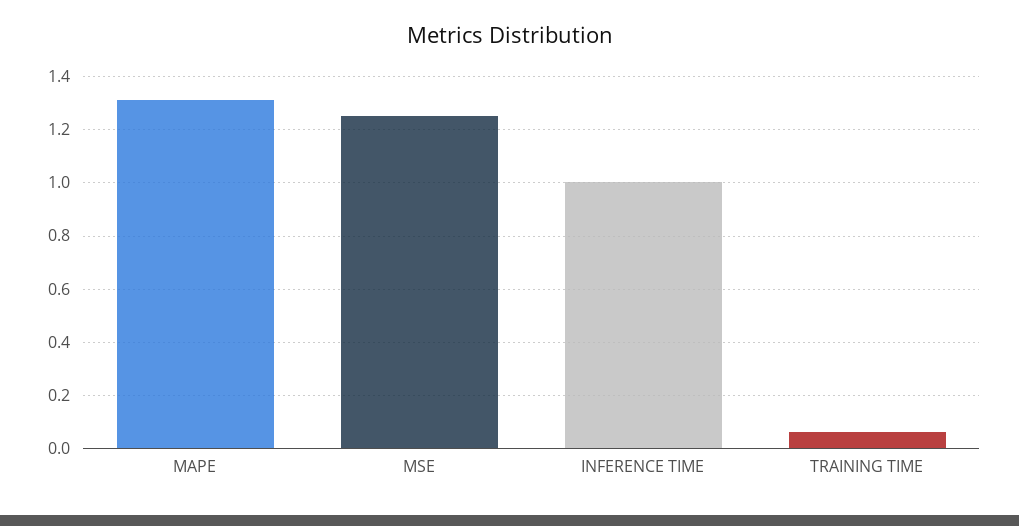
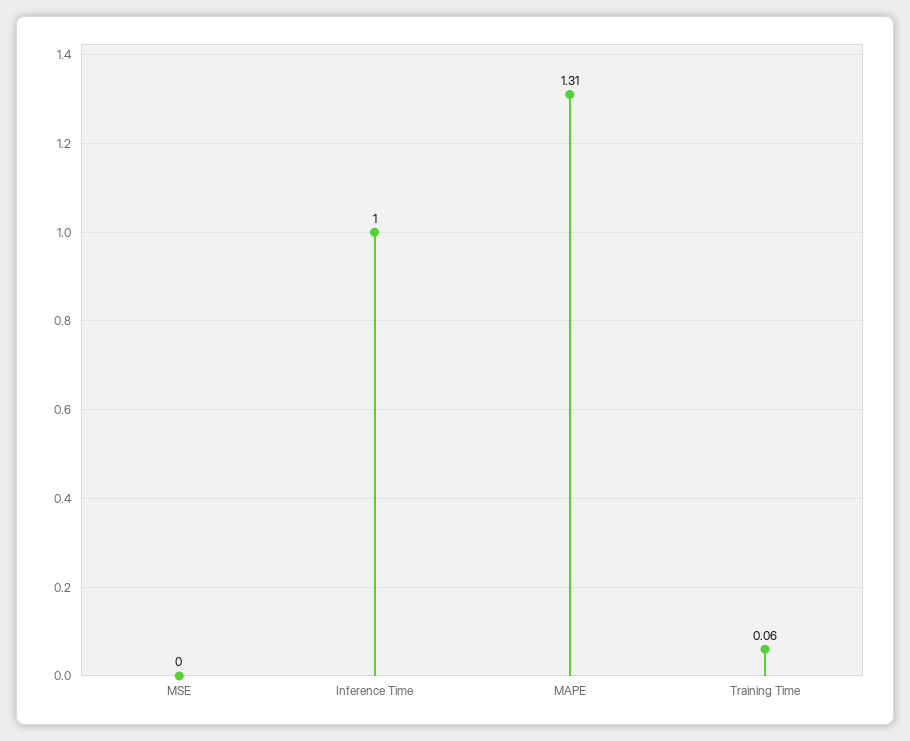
  {
    "MAPE": 1.31,
-   "MSE": 1.25,
+   "MSE": 0,
    "INFERENCE TIME": 1,
    "TRAINING TIME": 0.06
  }

